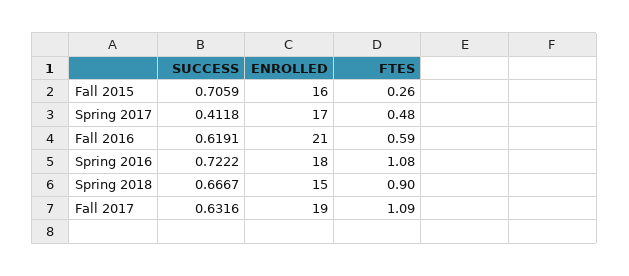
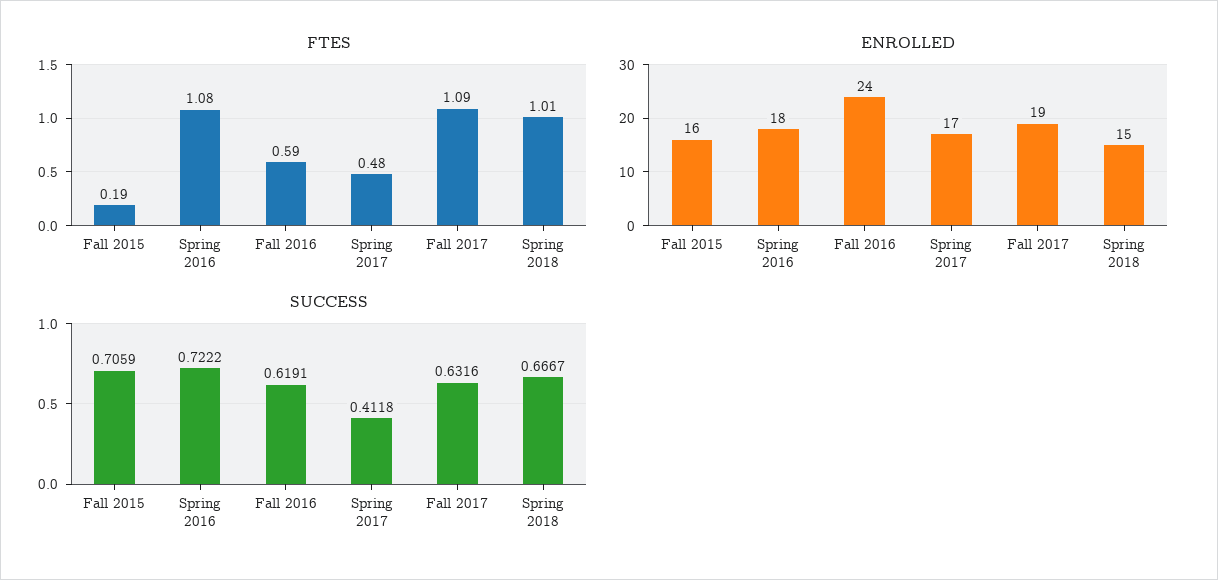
  {
    "SUCCESS": {
      "Fall 2015": 0.7059,
      "Spring 2017": 0.4118,
      "Fall 2016": 0.6191,
      "Spring 2016": 0.7222,
      "Spring 2018": 0.6667,
      "Fall 2017": 0.6316
    },
    "ENROLLED": {
      "Fall 2015": 16,
      "Spring 2017": 17,
-     "Fall 2016": 21,
+     "Fall 2016": 24,
      "Spring 2016": 18,
      "Spring 2018": 15,
      "Fall 2017": 19
    },
    "FTES": {
-     "Fall 2015": 0.26,
+     "Fall 2015": 0.19,
      "Spring 2017": 0.48,
      "Fall 2016": 0.59,
      "Spring 2016": 1.08,
-     "Spring 2018": 0.9,
+     "Spring 2018": 1.01,
      "Fall 2017": 1.09
    }
  }

